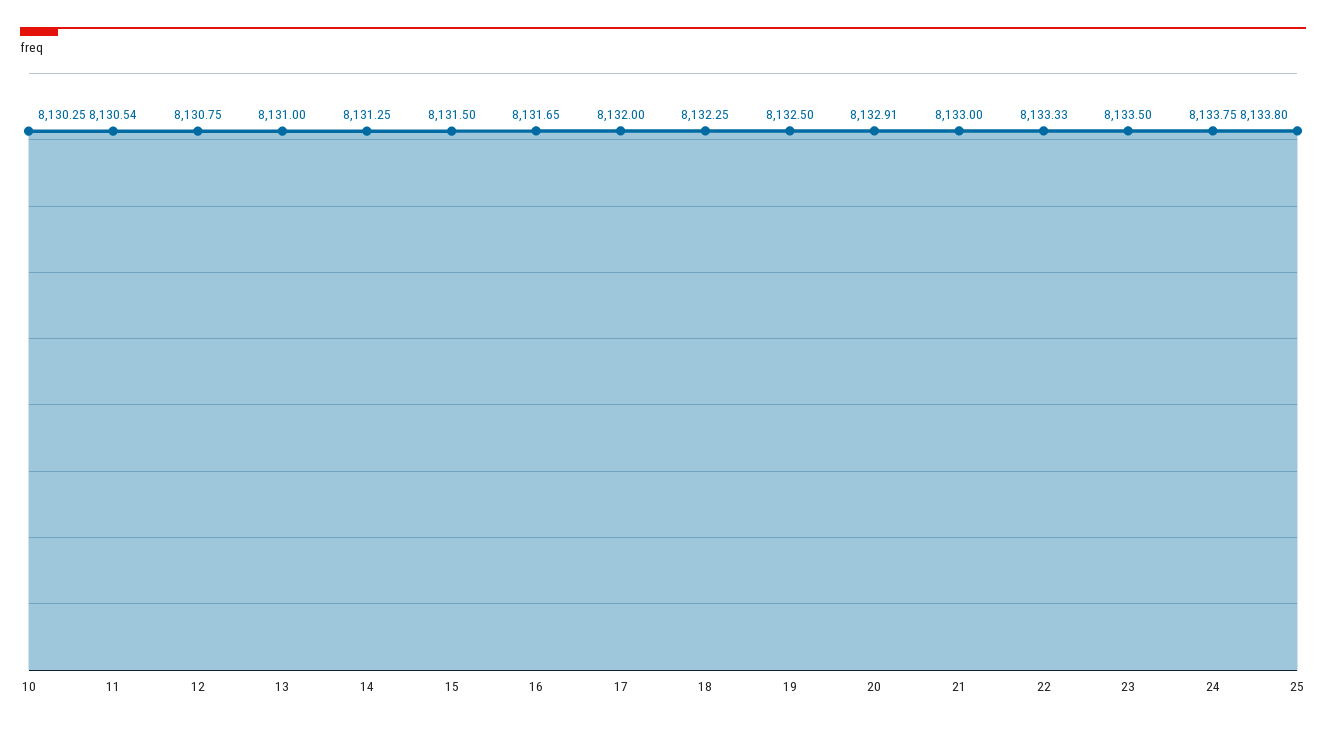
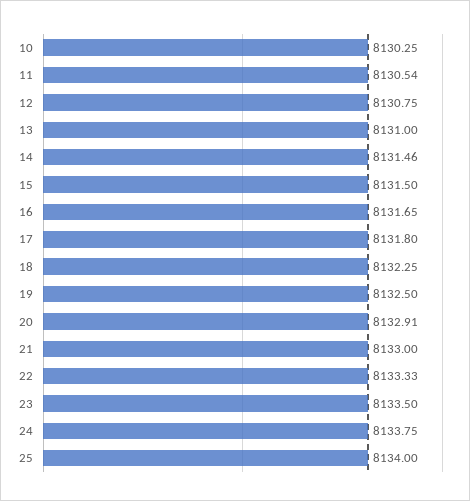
  {
    "10": 8130.25,
    "11": 8130.54,
    "12": 8130.75,
    "13": 8131,
-   "14": 8131.25,
+   "14": 8131.46,
    "15": 8131.5,
    "16": 8131.65,
-   "17": 8132,
+   "17": 8131.8,
    "18": 8132.25,
    "19": 8132.5,
    "20": 8132.91,
    "21": 8133,
    "22": 8133.33,
    "23": 8133.5,
    "24": 8133.75,
-   "25": 8133.8
+   "25": 8134
  }

